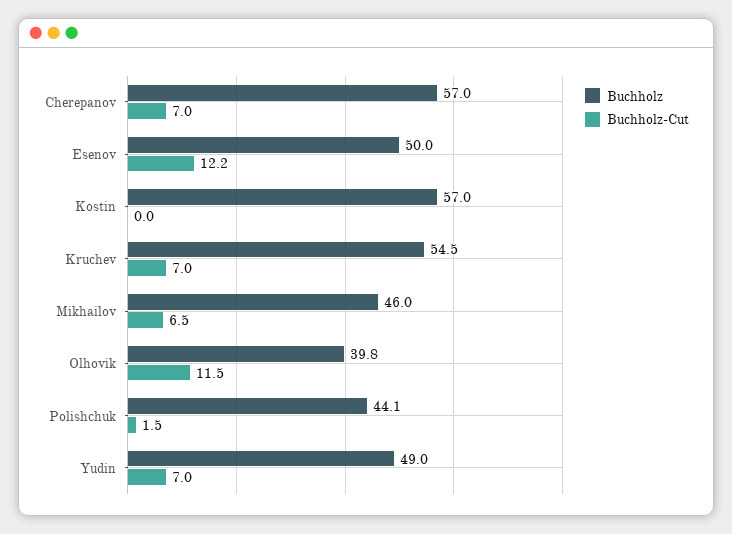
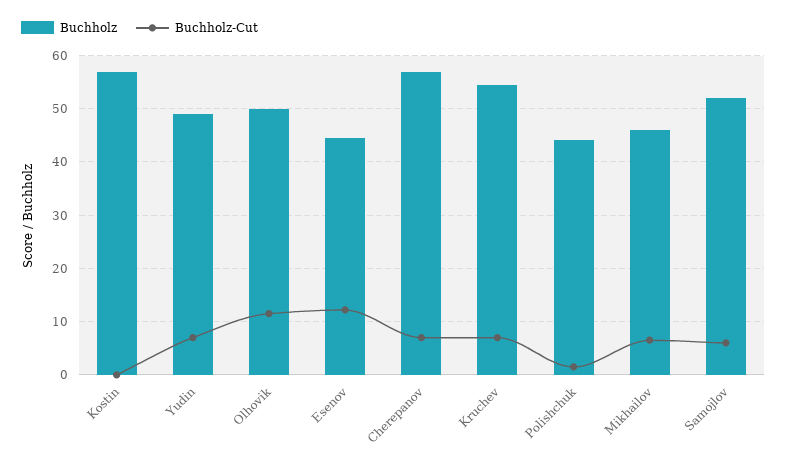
  {
    "Buchholz": {
      "Cherepanov": 57,
-     "Esenov": 50,
+     "Esenov": 44,
      "Kostin": 57,
      "Kruchev": 54.5,
      "Mikhailov": 46,
-     "Olhovik": 39.8,
+     "Olhovik": 50,
      "Polishchuk": 44.1,
-     "Yudin": 49
+     "Yudin": 49,
+     "Samojlov": 52
    },
    "Buchholz-Cut": {
      "Cherepanov": 7,
      "Esenov": 12.2,
      "Kostin": 0,
      "Kruchev": 7,
      "Mikhailov": 6.5,
      "Olhovik": 11.5,
      "Polishchuk": 1.5,
-     "Yudin": 7
+     "Yudin": 7,
+     "Samojlov": 6
    }
  }

